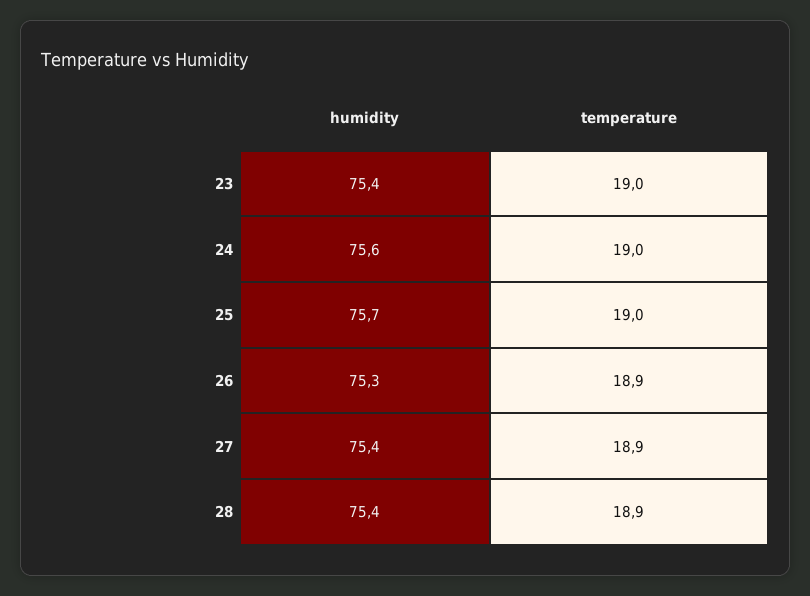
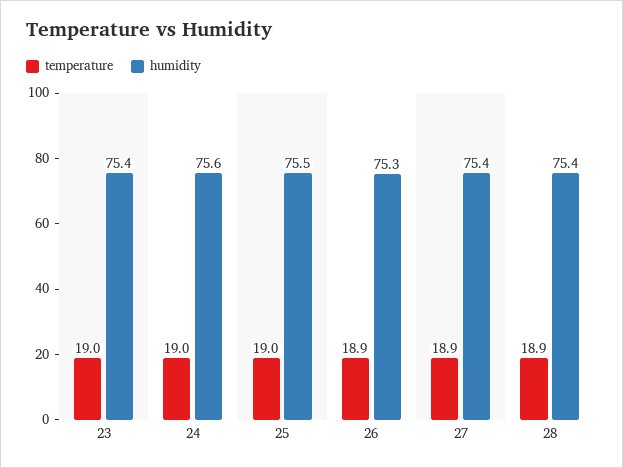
  {
    "humidity": {
      "23": 75.4,
      "24": 75.6,
-     "25": 75.7,
+     "25": 75.5,
      "26": 75.3,
      "27": 75.4,
      "28": 75.4
    },
    "temperature": {
      "23": 19,
      "24": 19,
      "25": 19,
      "26": 18.9,
      "27": 18.9,
      "28": 18.9
    }
  }

